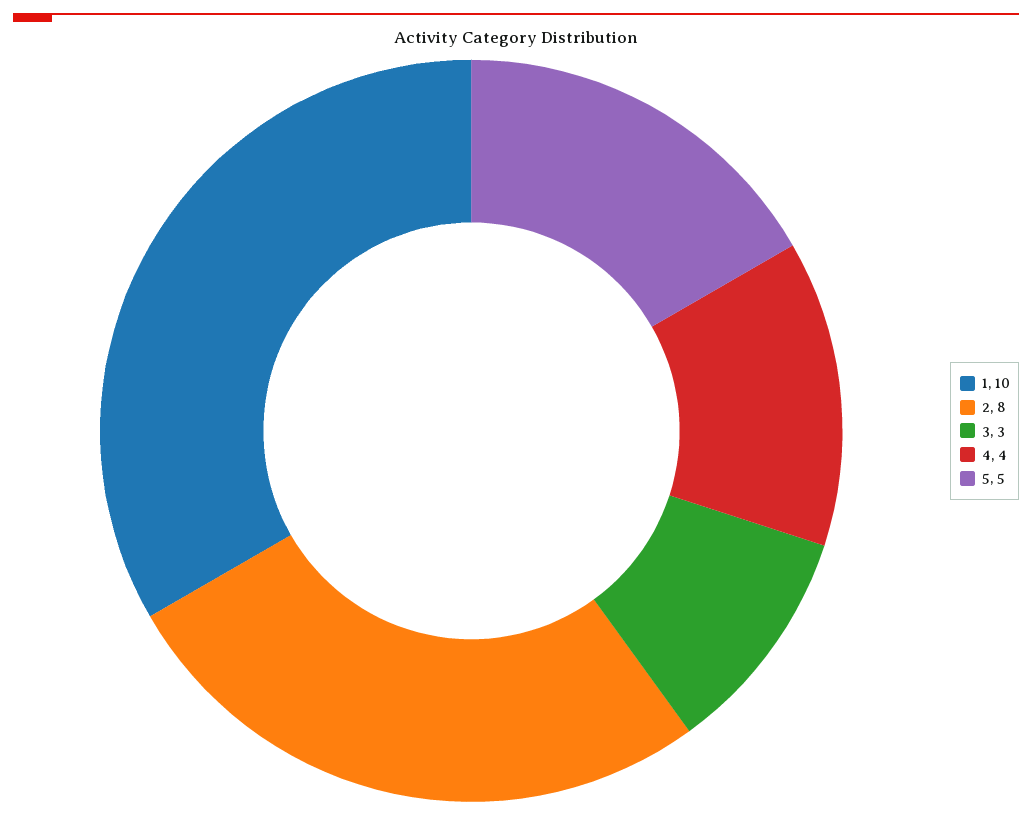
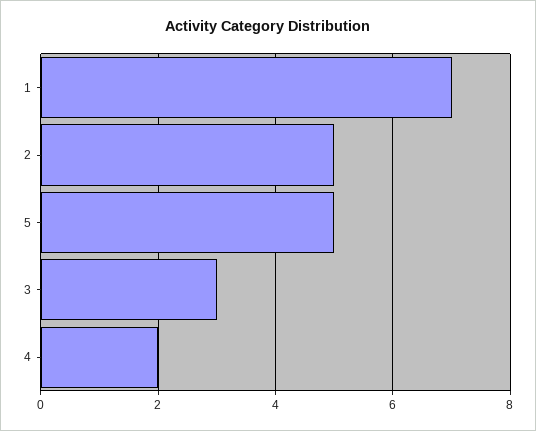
  {
-   "1": 10,
+   "1": 7,
-   "2": 8,
+   "2": 5,
    "3": 3,
-   "4": 4,
+   "4": 2,
    "5": 5
  }

